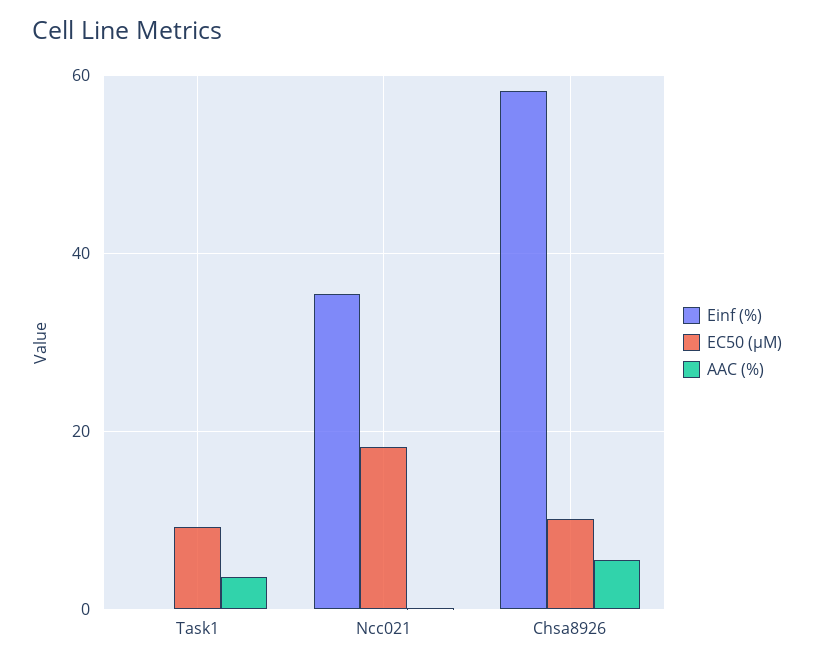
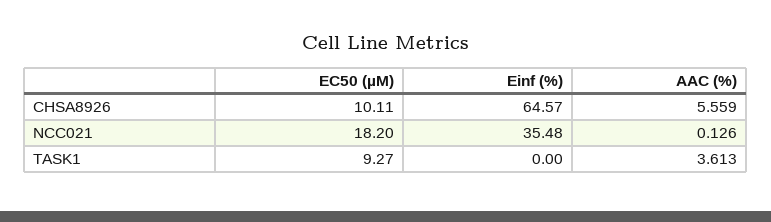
  {
    "Einf (%)": {
      "Task1": 0,
      "Ncc021": 35.48,
-     "Chsa8926": 58
+     "Chsa8926": 64.57
    },
    "EC50 (µM)": {
      "Task1": 9.27,
      "Ncc021": 18.2,
      "Chsa8926": 10.11
    },
    "AAC (%)": {
      "Task1": 3.613,
      "Ncc021": 0.126,
      "Chsa8926": 5.559
    }
  }

